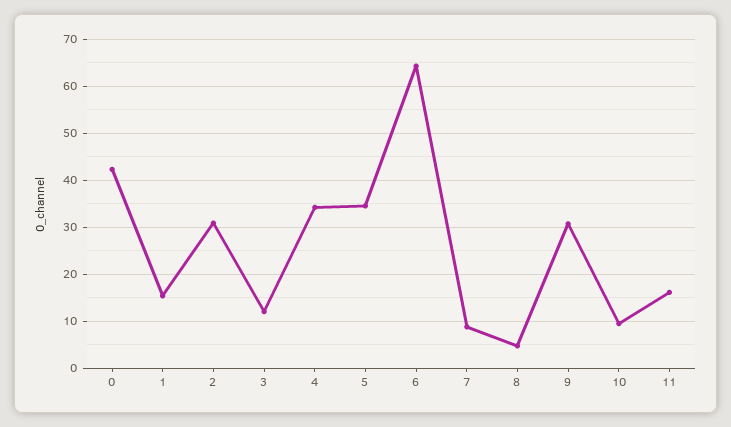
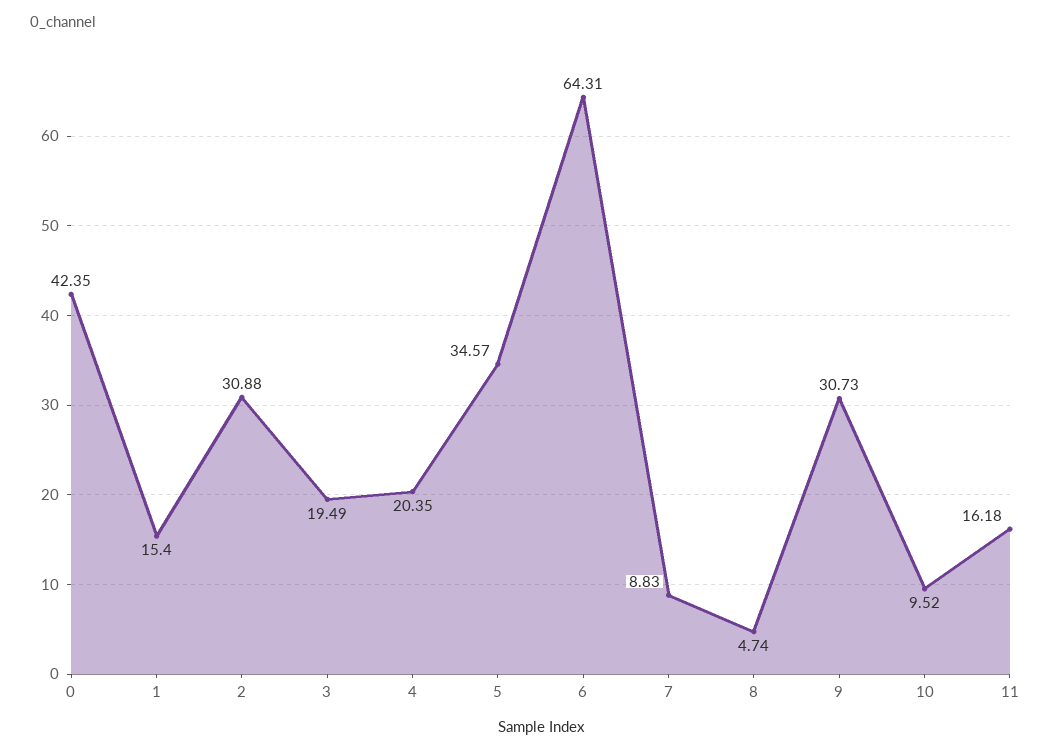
  {
    "0": 42.35,
    "1": 15.4,
    "2": 30.88,
-   "3": 12,
+   "3": 19.49,
-   "4": 34,
+   "4": 20.35,
    "5": 34.57,
    "6": 64.31,
    "7": 8.83,
    "8": 4.74,
    "9": 30.73,
    "10": 9.52,
    "11": 16.18
  }

